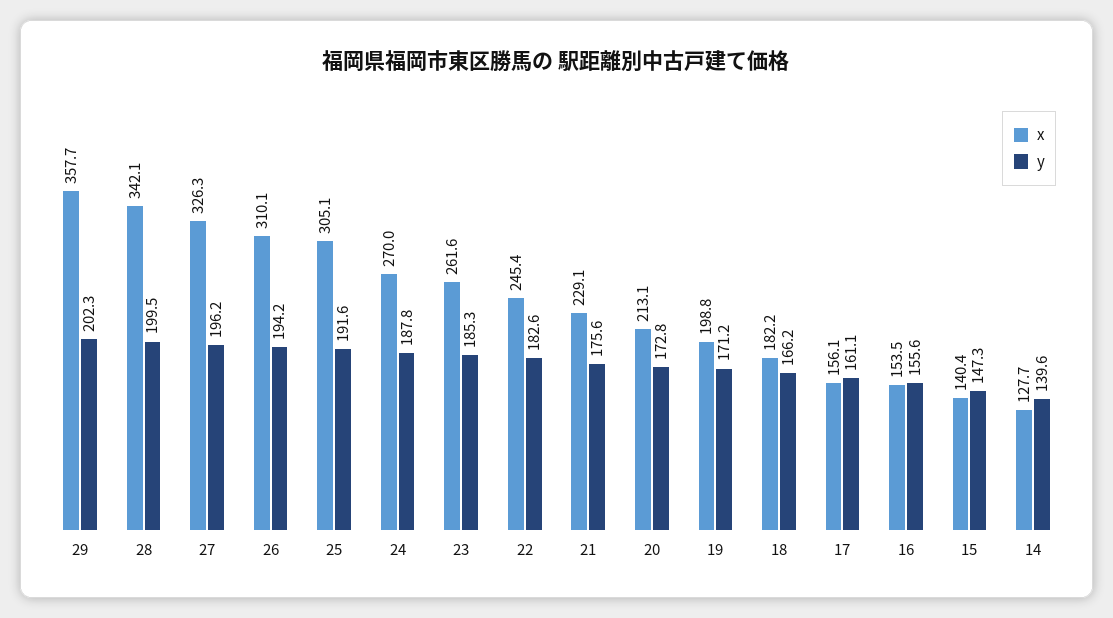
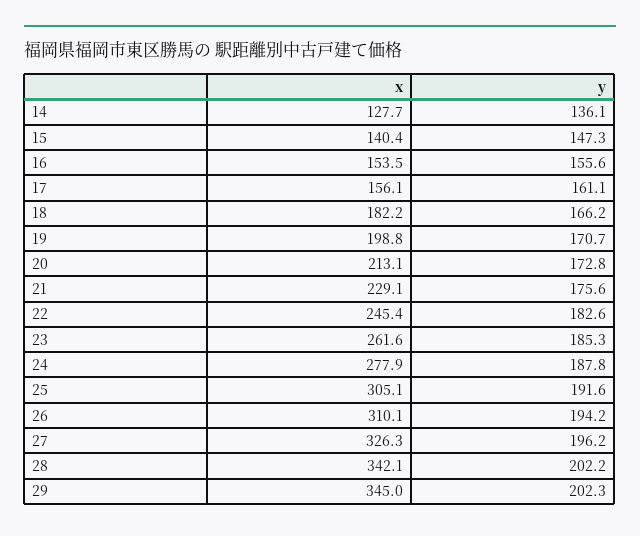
  {
    "x": {
-     "29": 357.7,
+     "29": 345,
      "28": 342.1,
      "27": 326.3,
      "26": 310.1,
      "25": 305.1,
-     "24": 270,
+     "24": 277.9,
      "23": 261.6,
      "22": 245.4,
      "21": 229.1,
      "20": 213.1,
      "19": 198.8,
      "18": 182.2,
      "17": 156.1,
      "16": 153.5,
      "15": 140.4,
      "14": 127.7
    },
    "y": {
      "29": 202.3,
-     "28": 199.5,
+     "28": 202.2,
      "27": 196.2,
      "26": 194.2,
      "25": 191.6,
      "24": 187.8,
      "23": 185.3,
      "22": 182.6,
      "21": 175.6,
      "20": 172.8,
-     "19": 171.2,
+     "19": 170.7,
      "18": 166.2,
      "17": 161.1,
      "16": 155.6,
      "15": 147.3,
-     "14": 139.6
+     "14": 136.1
    }
  }

